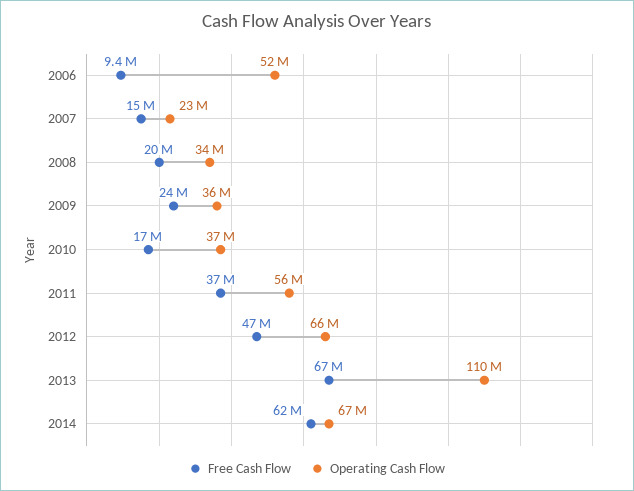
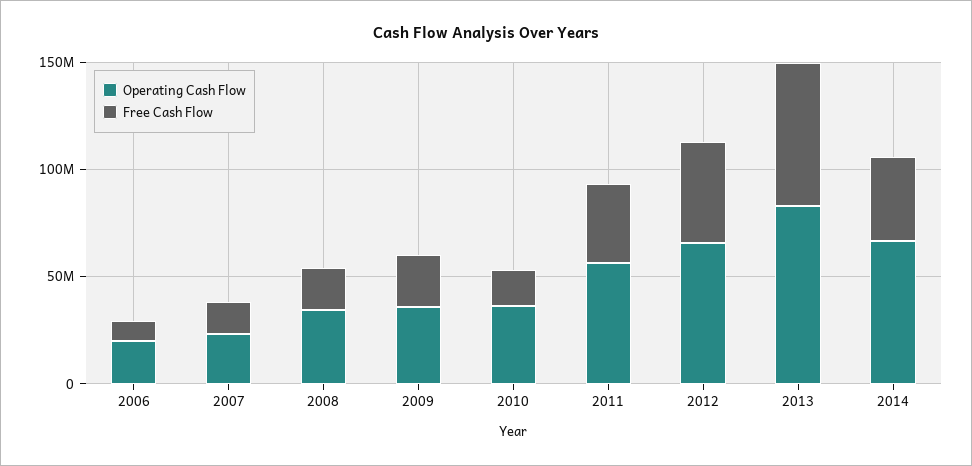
  {
    "Free Cash Flow": {
      "2006": 9400000,
      "2007": 15000000,
      "2008": 20000000,
      "2009": 24000000,
      "2010": 17000000,
      "2011": 37000000,
      "2012": 47000000,
      "2013": 67000000,
-     "2014": 62000000
+     "2014": 40000000
    },
    "Operating Cash Flow": {
-     "2006": 52000000,
+     "2006": 20000000,
      "2007": 23000000,
      "2008": 34000000,
      "2009": 36000000,
      "2010": 37000000,
      "2011": 56000000,
      "2012": 66000000,
-     "2013": 110000000,
+     "2013": 80000000,
      "2014": 67000000
    }
  }

